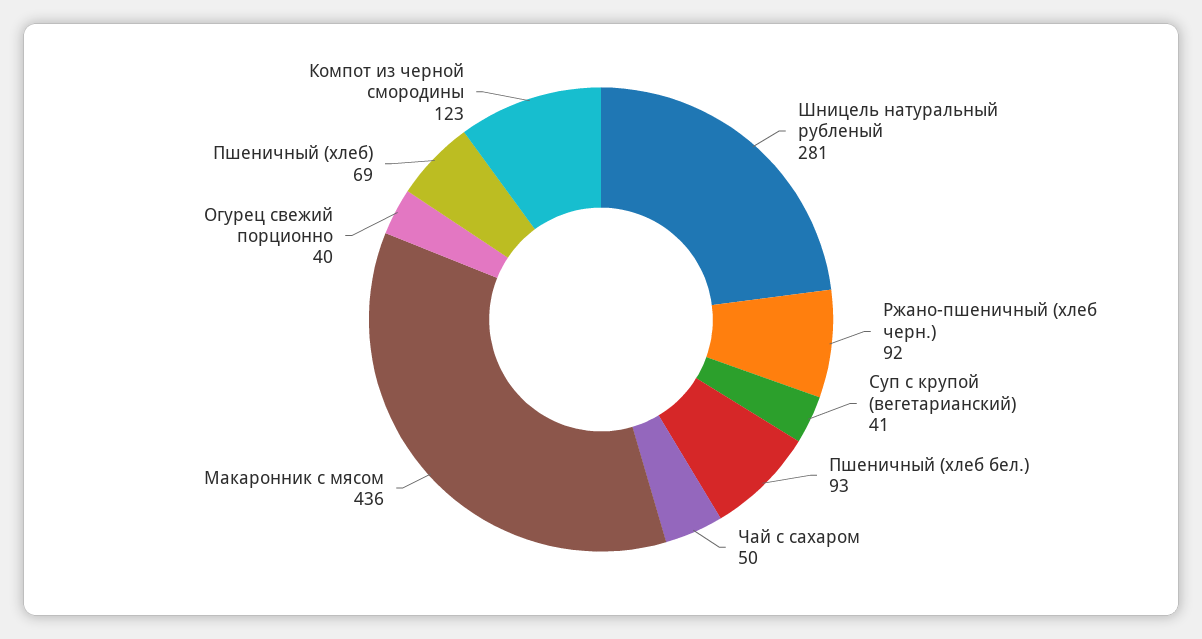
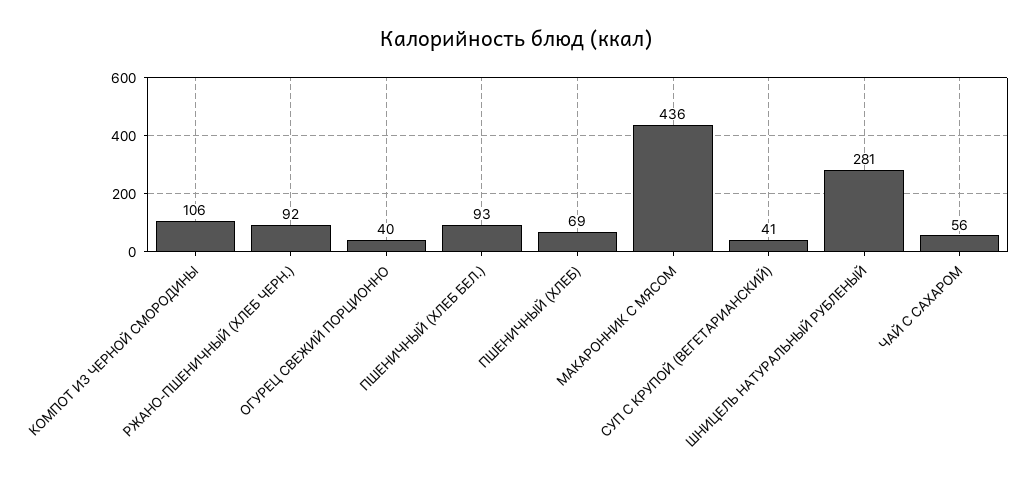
  {
    "Шницель натуральный рубленый": 281,
    "Ржано-пшеничный (хлеб черн.)": 92,
    "Суп с крупой (вегетарианский)": 41,
    "Пшеничный (хлеб бел.)": 93,
-   "Чай с сахаром": 50,
+   "Чай с сахаром": 56,
    "Макаронник с мясом": 436,
    "Огурец свежий порционно": 40,
    "Пшеничный (хлеб)": 69,
-   "Компот из черной смородины": 123
+   "Компот из черной смородины": 106
  }

